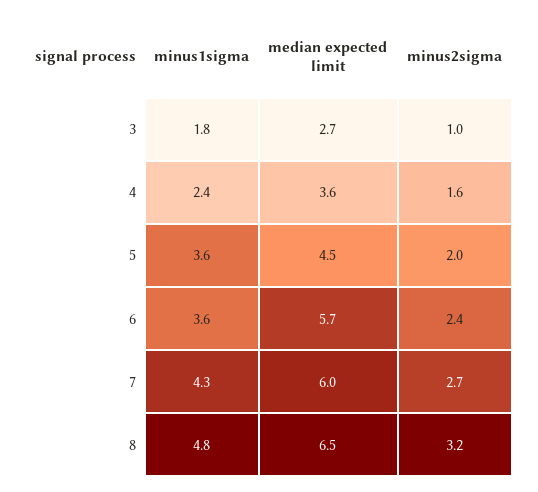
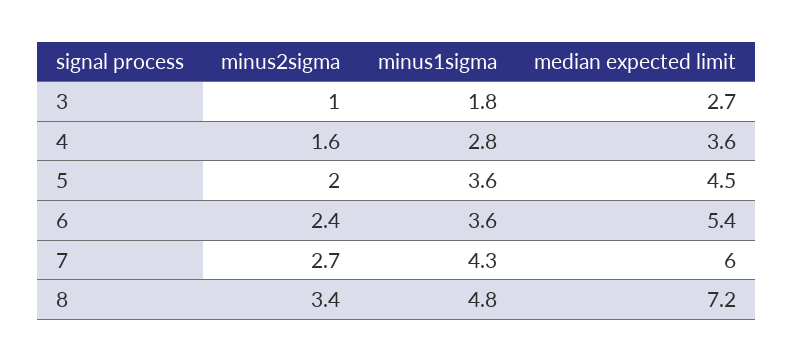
  {
    "minus1sigma": {
      "3": 1.8,
-     "4": 2.4,
+     "4": 2.8,
      "5": 3.6,
      "6": 3.6,
      "7": 4.3,
      "8": 4.8
    },
    "median expected limit": {
      "3": 2.7,
      "4": 3.6,
      "5": 4.5,
-     "6": 5.7,
+     "6": 5.4,
      "7": 6,
-     "8": 6.5
+     "8": 7.2
    },
    "minus2sigma": {
      "3": 1,
      "4": 1.6,
      "5": 2,
      "6": 2.4,
      "7": 2.7,
-     "8": 3.2
+     "8": 3.4
    }
  }

